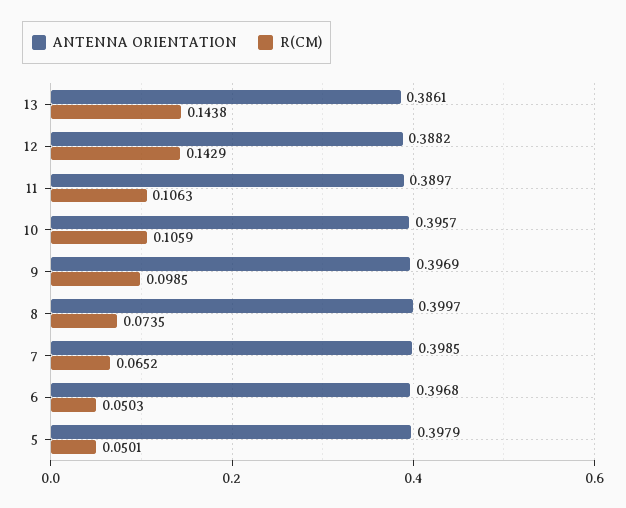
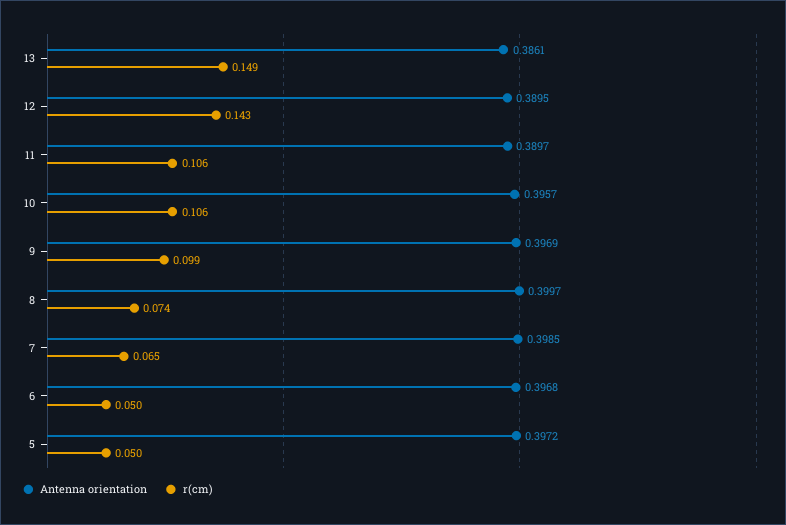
  {
    "ANTENNA ORIENTATION": {
      "13": 0.3861,
-     "12": 0.3882,
+     "12": 0.3895,
      "11": 0.3897,
      "10": 0.3957,
      "9": 0.3969,
      "8": 0.3997,
      "7": 0.3985,
      "6": 0.3968,
-     "5": 0.3979
+     "5": 0.3972
    },
    "R(CM)": {
-     "13": 0.1438,
+     "13": 0.149,
      "12": 0.1429,
      "11": 0.1063,
      "10": 0.1059,
      "9": 0.0985,
      "8": 0.0735,
      "7": 0.0652,
      "6": 0.0503,
      "5": 0.0501
    }
  }

